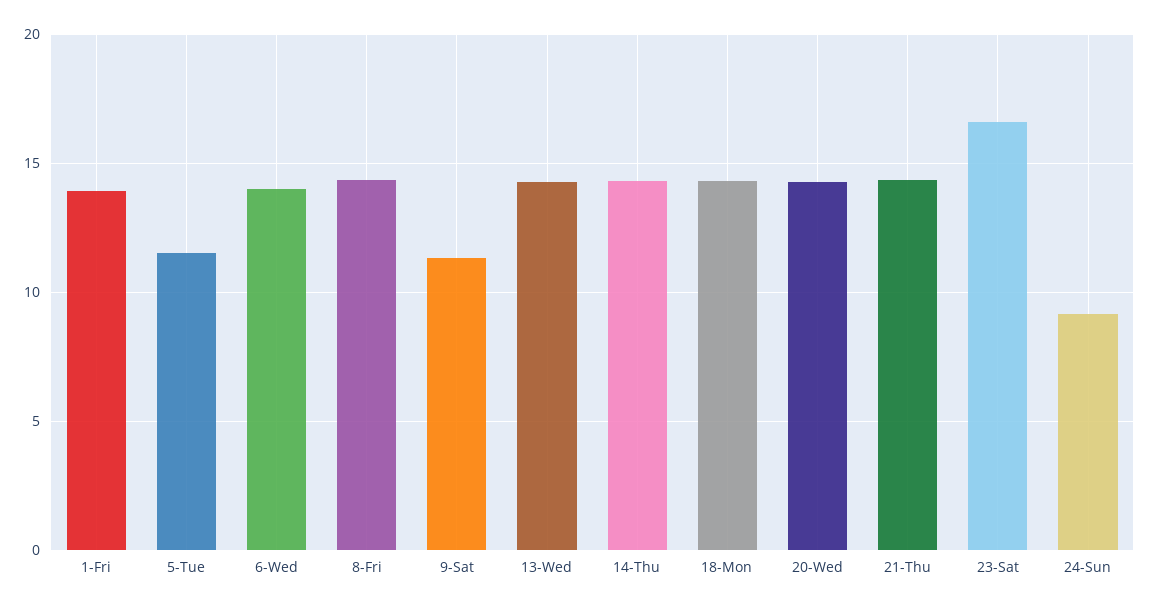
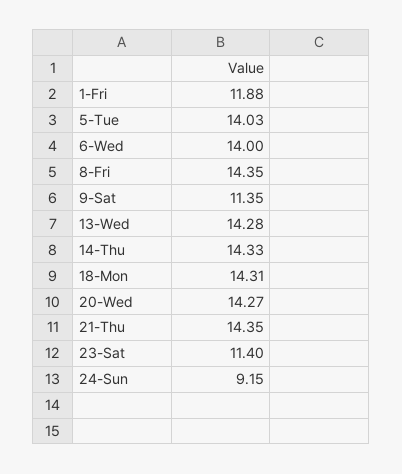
  {
-   "1-Fri": 14,
+   "1-Fri": 11.88,
-   "5-Tue": 11.5,
+   "5-Tue": 14.03,
    "6-Wed": 14,
    "8-Fri": 14.35,
    "9-Sat": 11.35,
    "13-Wed": 14.28,
    "14-Thu": 14.33,
    "18-Mon": 14.31,
    "20-Wed": 14.27,
    "21-Thu": 14.35,
-   "23-Sat": 16.5,
+   "23-Sat": 11.4,
    "24-Sun": 9.15
  }

